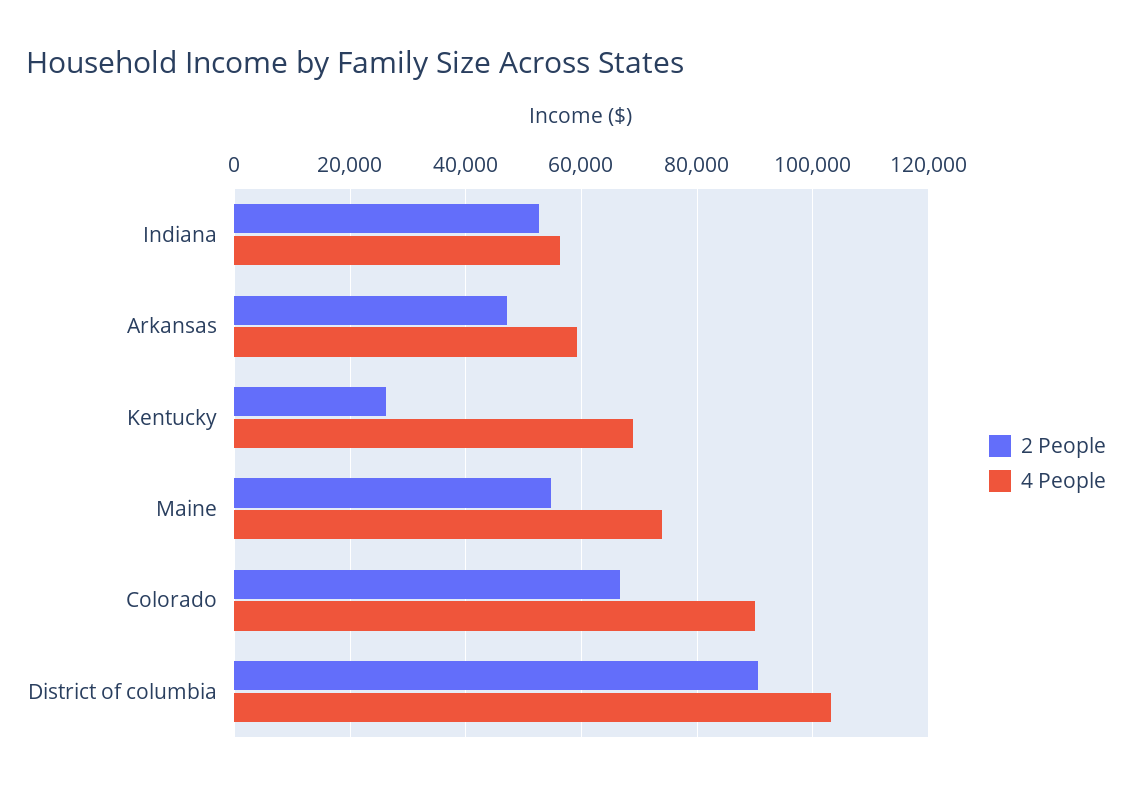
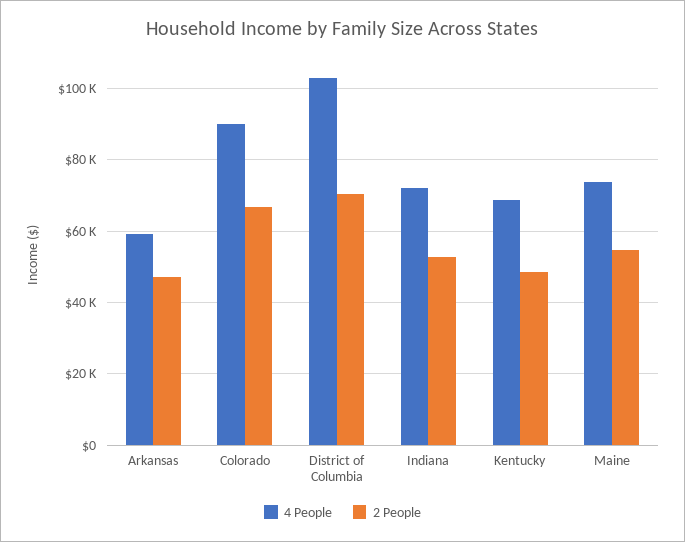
  {
    "2 People": {
      "Indiana": 52000,
      "Arkansas": 48000,
-     "Kentucky": 26000,
+     "Kentucky": 48000,
      "Maine": 54000,
      "Colorado": 66000,
-     "District of columbia": 90000
+     "District of columbia": 70000
    },
    "4 People": {
-     "Indiana": 56000,
+     "Indiana": 72000,
      "Arkansas": 60000,
      "Kentucky": 68000,
      "Maine": 74000,
      "Colorado": 90000,
      "District of columbia": 104000
    }
  }

